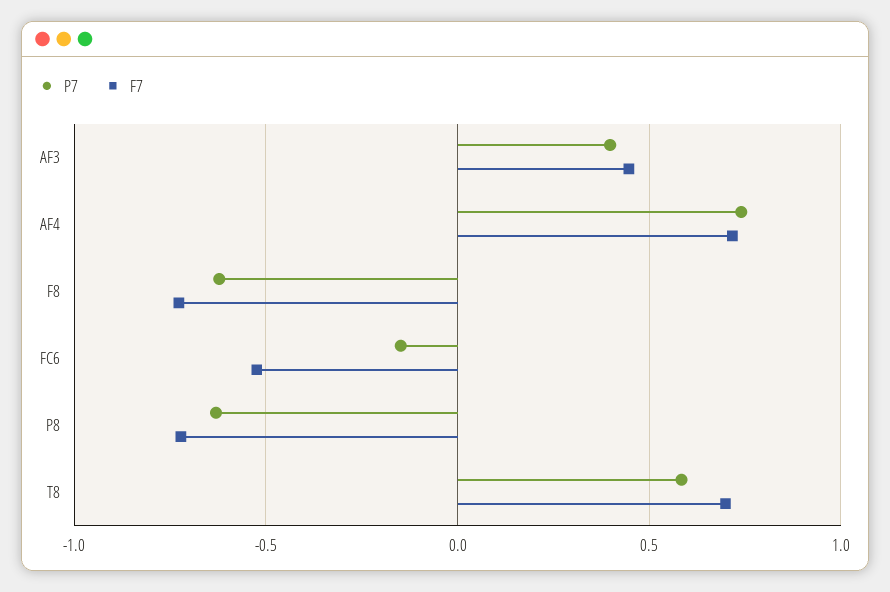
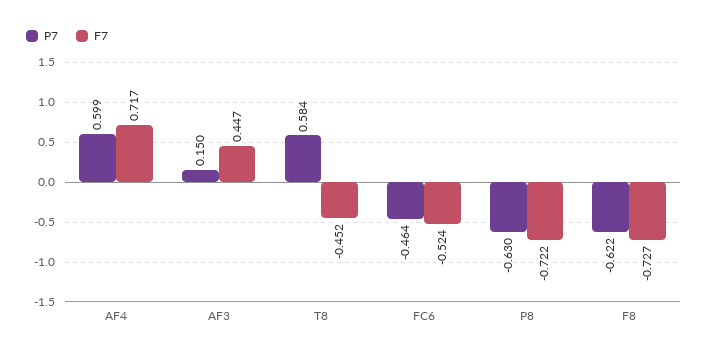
  {
    "P7": {
-     "AF3": 0.4,
+     "AF3": 0.15,
-     "AF4": 0.75,
+     "AF4": 0.599,
      "F8": -0.622,
-     "FC6": -0.15,
+     "FC6": -0.464,
      "P8": -0.63,
      "T8": 0.584
    },
    "F7": {
      "AF3": 0.447,
      "AF4": 0.717,
      "F8": -0.727,
      "FC6": -0.524,
      "P8": -0.722,
-     "T8": 0.7
+     "T8": -0.452
    }
  }

